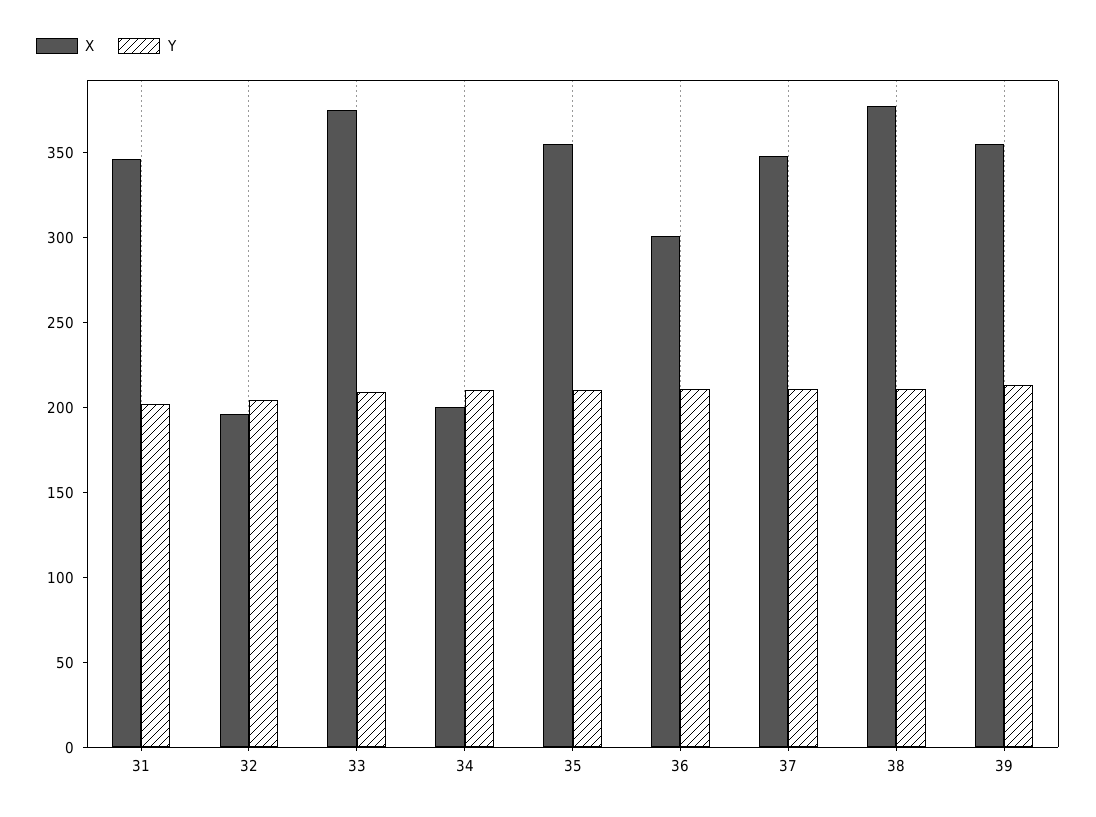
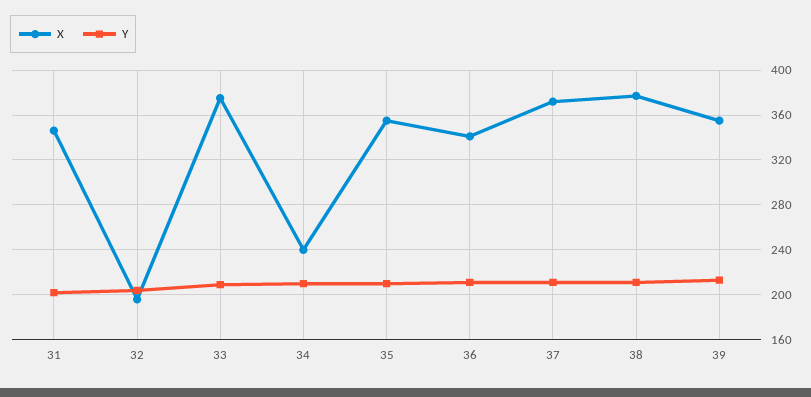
  {
    "X": {
      "31": 350,
      "32": 200,
      "33": 380,
-     "34": 200,
+     "34": 240,
      "35": 360,
-     "36": 300,
+     "36": 340,
-     "37": 350,
+     "37": 370,
      "38": 380,
      "39": 360
    },
    "Y": {
      "31": 200,
      "32": 200,
      "33": 210,
      "34": 210,
      "35": 210,
      "36": 210,
      "37": 210,
      "38": 210,
      "39": 210
    }
  }

